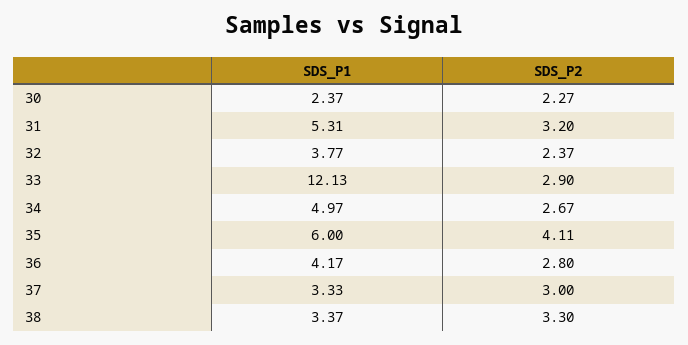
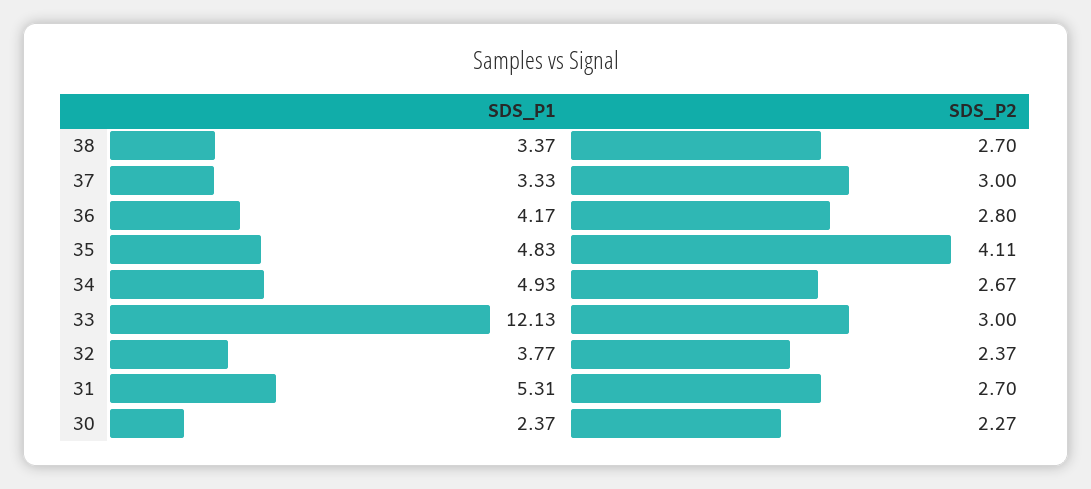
  {
    "SDS_P1": {
      "30": 2.37,
      "31": 5.31,
      "32": 3.77,
      "33": 12.13,
-     "34": 4.97,
+     "34": 4.93,
-     "35": 6,
+     "35": 4.83,
      "36": 4.17,
      "37": 3.33,
      "38": 3.37
    },
    "SDS_P2": {
      "30": 2.27,
-     "31": 3.2,
+     "31": 2.7,
      "32": 2.37,
-     "33": 2.9,
+     "33": 3,
      "34": 2.67,
      "35": 4.11,
      "36": 2.8,
      "37": 3,
-     "38": 3.3
+     "38": 2.7
    }
  }

